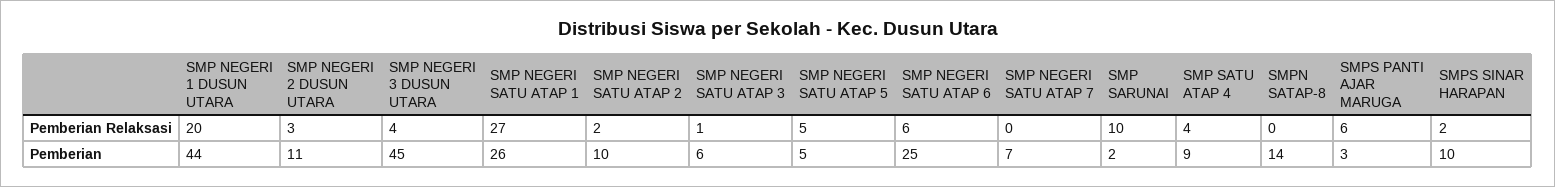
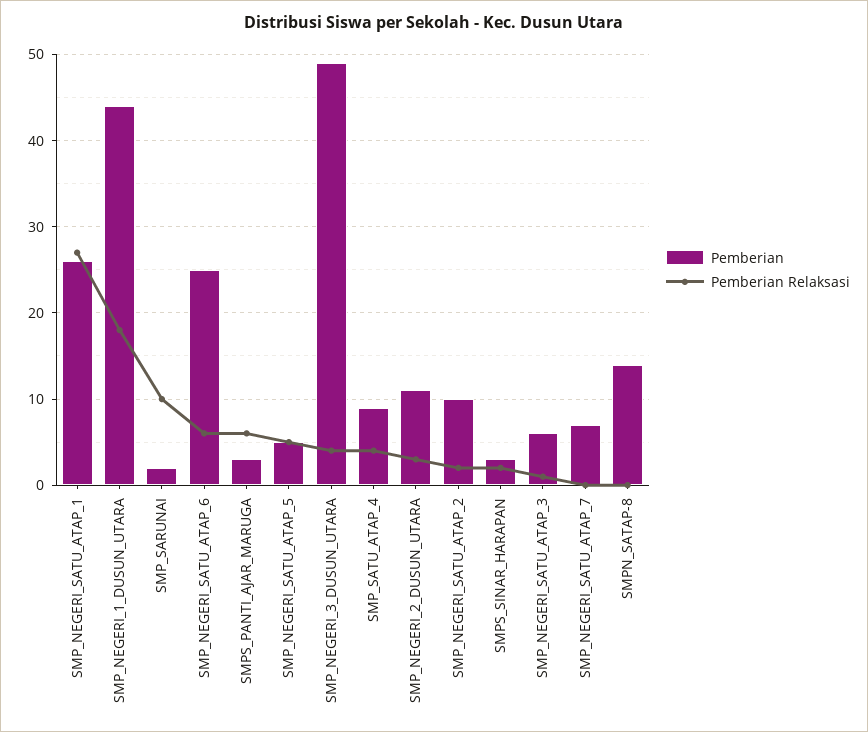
  {
    "Pemberian Relaksasi": {
-     "SMP NEGERI 1 DUSUN UTARA": 20,
+     "SMP NEGERI 1 DUSUN UTARA": 18,
      "SMP NEGERI 2 DUSUN UTARA": 3,
      "SMP NEGERI 3 DUSUN UTARA": 4,
      "SMP NEGERI SATU ATAP 1": 27,
      "SMP NEGERI SATU ATAP 2": 2,
      "SMP NEGERI SATU ATAP 3": 1,
      "SMP NEGERI SATU ATAP 5": 5,
      "SMP NEGERI SATU ATAP 6": 6,
      "SMP NEGERI SATU ATAP 7": 0,
      "SMP SARUNAI": 10,
      "SMP SATU ATAP 4": 4,
      "SMPN SATAP-8": 0,
      "SMPS PANTI AJAR MARUGA": 6,
      "SMPS SINAR HARAPAN": 2
    },
    "Pemberian": {
      "SMP NEGERI 1 DUSUN UTARA": 44,
      "SMP NEGERI 2 DUSUN UTARA": 11,
-     "SMP NEGERI 3 DUSUN UTARA": 45,
+     "SMP NEGERI 3 DUSUN UTARA": 49,
      "SMP NEGERI SATU ATAP 1": 26,
      "SMP NEGERI SATU ATAP 2": 10,
      "SMP NEGERI SATU ATAP 3": 6,
      "SMP NEGERI SATU ATAP 5": 5,
      "SMP NEGERI SATU ATAP 6": 25,
      "SMP NEGERI SATU ATAP 7": 7,
      "SMP SARUNAI": 2,
      "SMP SATU ATAP 4": 9,
      "SMPN SATAP-8": 14,
      "SMPS PANTI AJAR MARUGA": 3,
-     "SMPS SINAR HARAPAN": 10
+     "SMPS SINAR HARAPAN": 3
    }
  }

